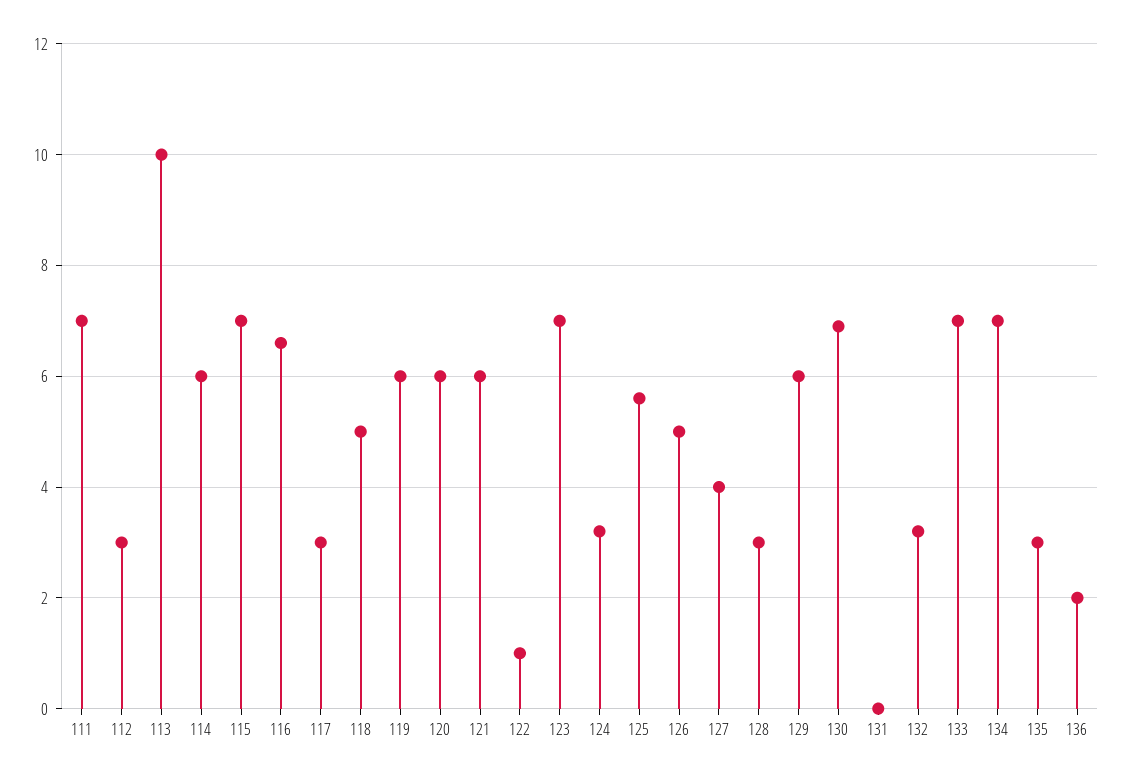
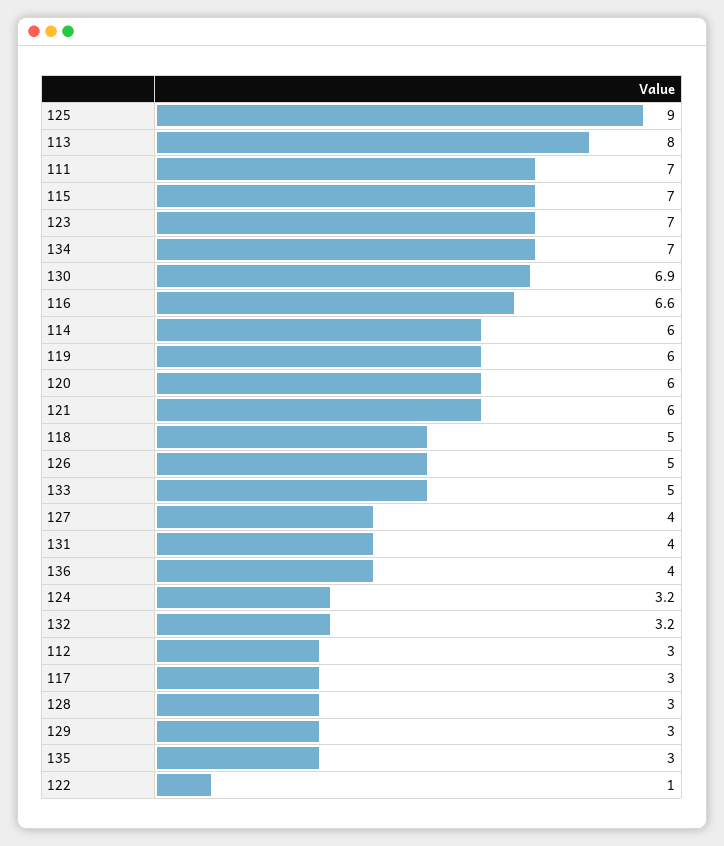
  {
    "111": 7,
    "112": 3,
-   "113": 10,
+   "113": 8,
    "114": 6,
    "115": 7,
    "116": 6.6,
    "117": 3,
    "118": 5,
    "119": 6,
    "120": 6,
    "121": 6,
    "122": 1,
    "123": 7,
    "124": 3.2,
-   "125": 5.5,
+   "125": 9,
    "126": 5,
    "127": 4,
    "128": 3,
-   "129": 6,
+   "129": 3,
    "130": 6.9,
-   "131": 0,
+   "131": 4,
    "132": 3.2,
-   "133": 7,
+   "133": 5,
    "134": 7,
    "135": 3,
-   "136": 2
+   "136": 4
  }

